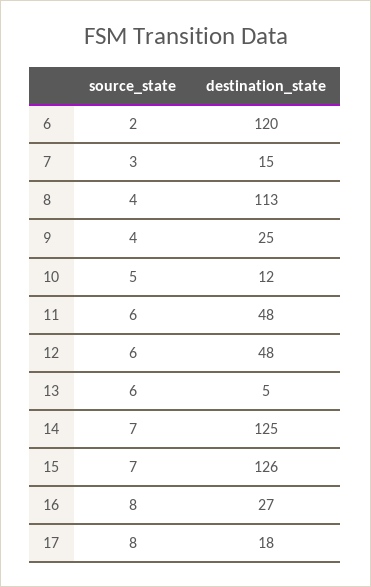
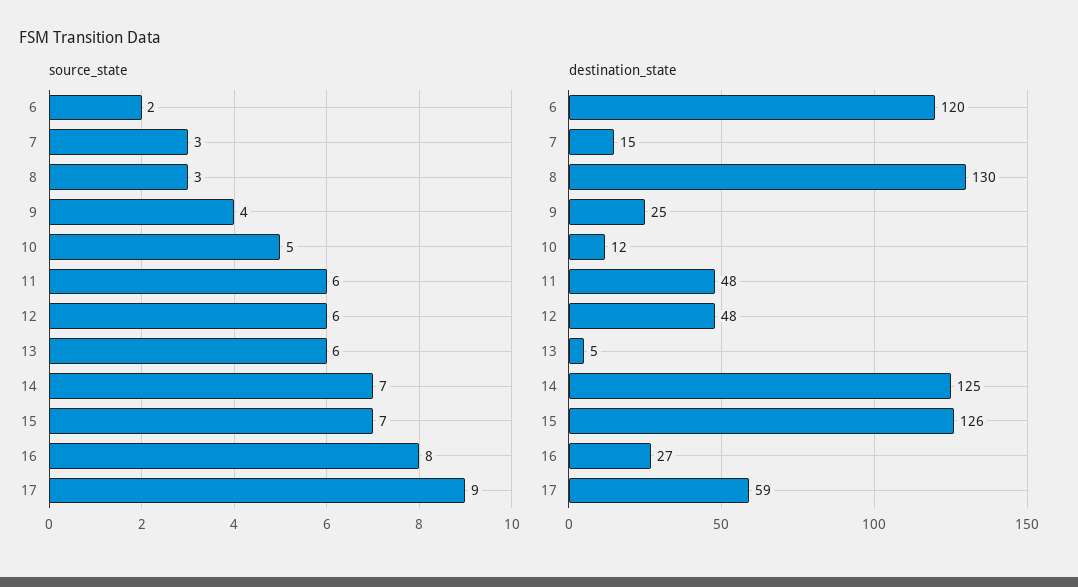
  {
    "source_state": {
      "6": 2,
      "7": 3,
-     "8": 4,
+     "8": 3,
      "9": 4,
      "10": 5,
      "11": 6,
      "12": 6,
      "13": 6,
      "14": 7,
      "15": 7,
      "16": 8,
-     "17": 8
+     "17": 9
    },
    "destination_state": {
      "6": 120,
      "7": 15,
-     "8": 113,
+     "8": 130,
      "9": 25,
      "10": 12,
      "11": 48,
      "12": 48,
      "13": 5,
      "14": 125,
      "15": 126,
      "16": 27,
-     "17": 18
+     "17": 59
    }
  }

